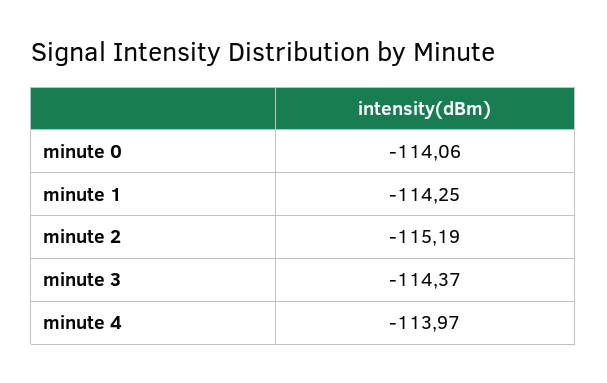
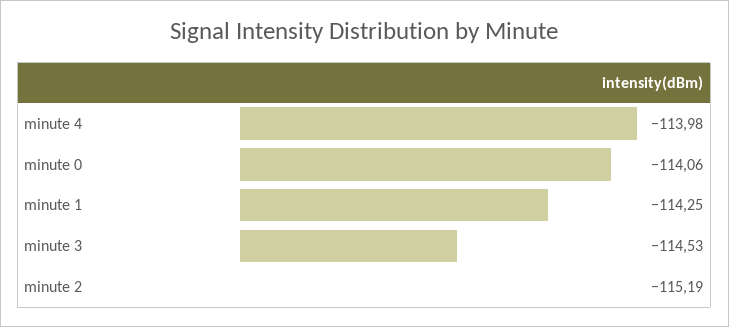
  {
    "minute 0": -114.06,
    "minute 1": -114.25,
    "minute 2": -115.19,
-   "minute 3": -114.37,
+   "minute 3": -114.53,
-   "minute 4": -113.97
+   "minute 4": -113.98
  }

